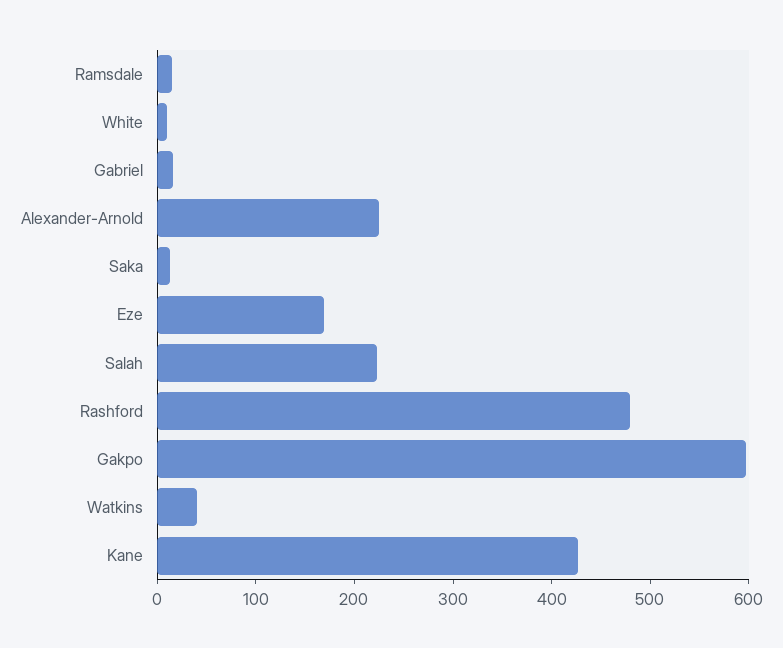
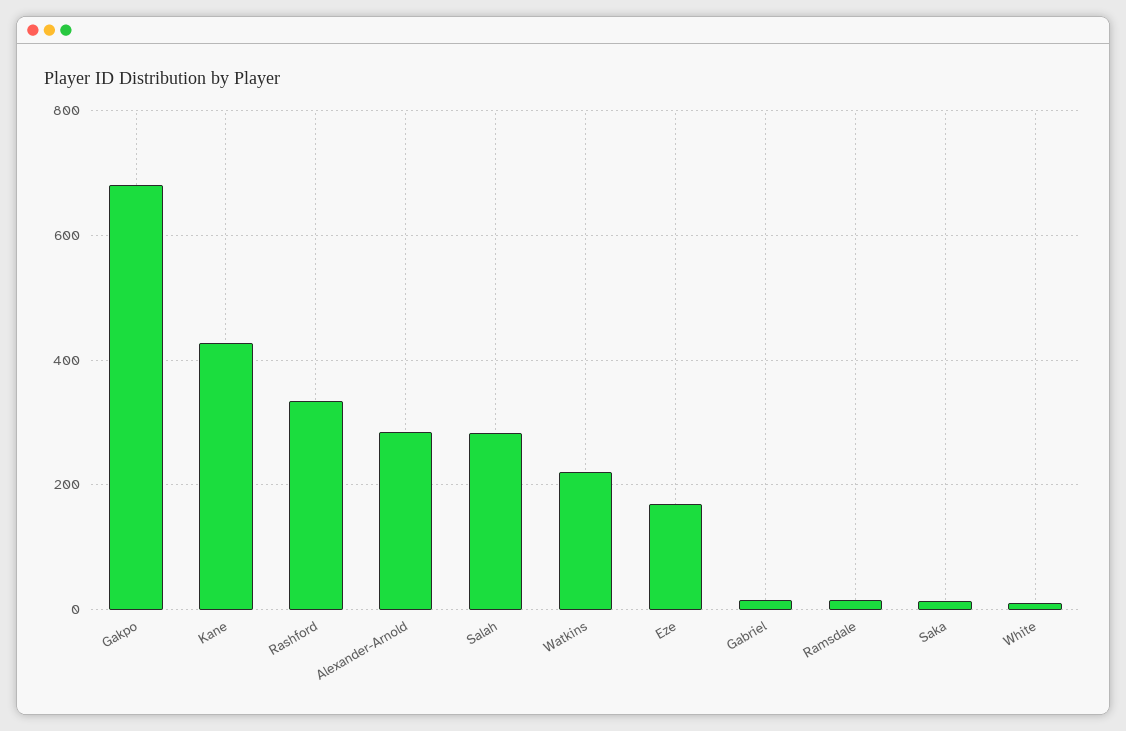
  {
    "Ramsdale": 20,
    "White": 20,
    "Gabriel": 20,
-   "Alexander-Arnold": 220,
+   "Alexander-Arnold": 280,
    "Saka": 20,
    "Eze": 160,
-   "Salah": 220,
+   "Salah": 280,
-   "Rashford": 480,
+   "Rashford": 340,
-   "Gakpo": 600,
+   "Gakpo": 680,
-   "Watkins": 40,
+   "Watkins": 220,
    "Kane": 420
  }

